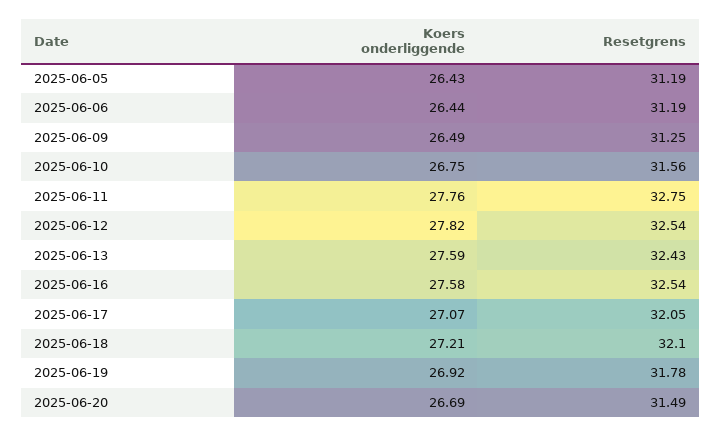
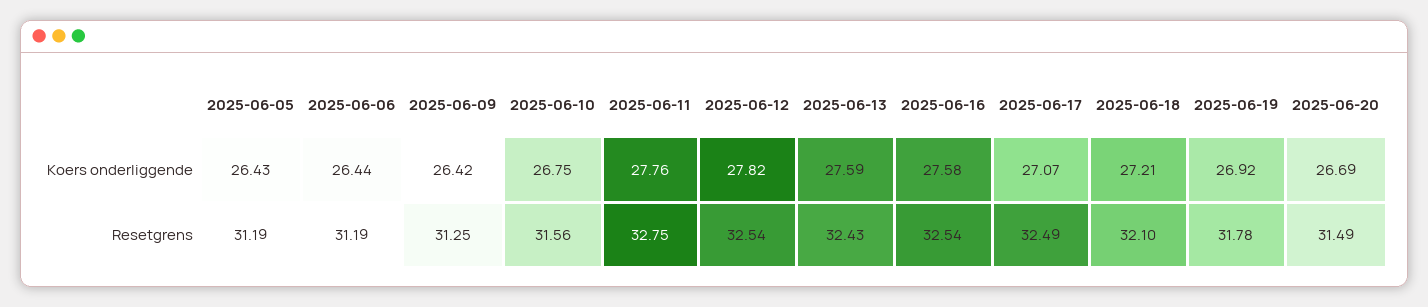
  {
    "Koers onderliggende": {
      "2025-06-05": 26.43,
      "2025-06-06": 26.44,
-     "2025-06-09": 26.49,
+     "2025-06-09": 26.42,
      "2025-06-10": 26.75,
      "2025-06-11": 27.76,
      "2025-06-12": 27.82,
      "2025-06-13": 27.59,
      "2025-06-16": 27.58,
      "2025-06-17": 27.07,
      "2025-06-18": 27.21,
      "2025-06-19": 26.92,
      "2025-06-20": 26.69
    },
    "Resetgrens": {
      "2025-06-05": 31.19,
      "2025-06-06": 31.19,
      "2025-06-09": 31.25,
      "2025-06-10": 31.56,
      "2025-06-11": 32.75,
      "2025-06-12": 32.54,
      "2025-06-13": 32.43,
      "2025-06-16": 32.54,
-     "2025-06-17": 32.05,
+     "2025-06-17": 32.49,
      "2025-06-18": 32.1,
      "2025-06-19": 31.78,
      "2025-06-20": 31.49
    }
  }

